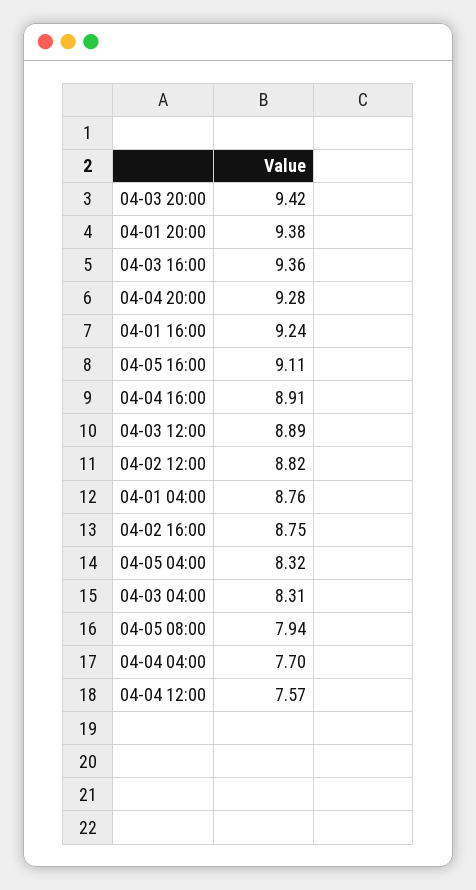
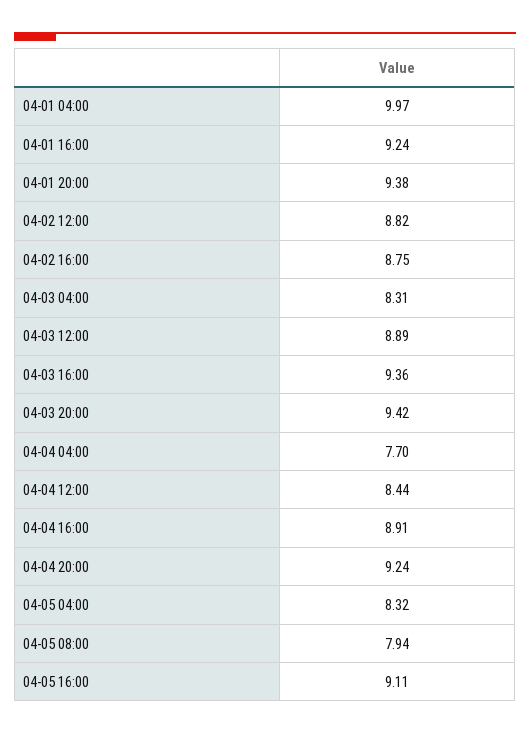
  {
    "04-03 20:00": 9.42,
    "04-01 20:00": 9.38,
    "04-03 16:00": 9.36,
-   "04-04 20:00": 9.28,
+   "04-04 20:00": 9.24,
    "04-01 16:00": 9.24,
    "04-05 16:00": 9.11,
    "04-04 16:00": 8.91,
    "04-03 12:00": 8.89,
    "04-02 12:00": 8.82,
-   "04-01 04:00": 8.76,
+   "04-01 04:00": 9.97,
    "04-02 16:00": 8.75,
    "04-05 04:00": 8.32,
    "04-03 04:00": 8.31,
    "04-05 08:00": 7.94,
    "04-04 04:00": 7.7,
-   "04-04 12:00": 7.57
+   "04-04 12:00": 8.44
  }

